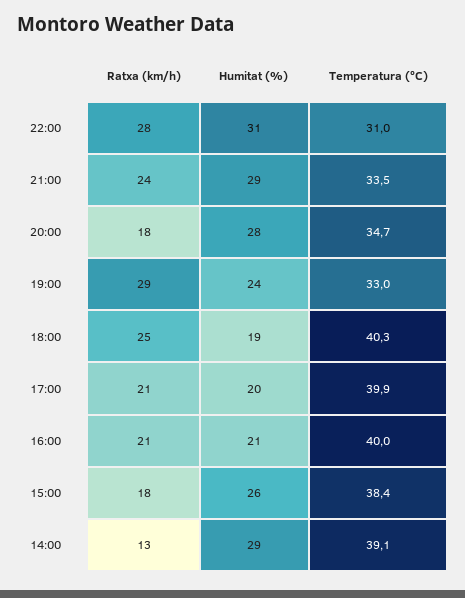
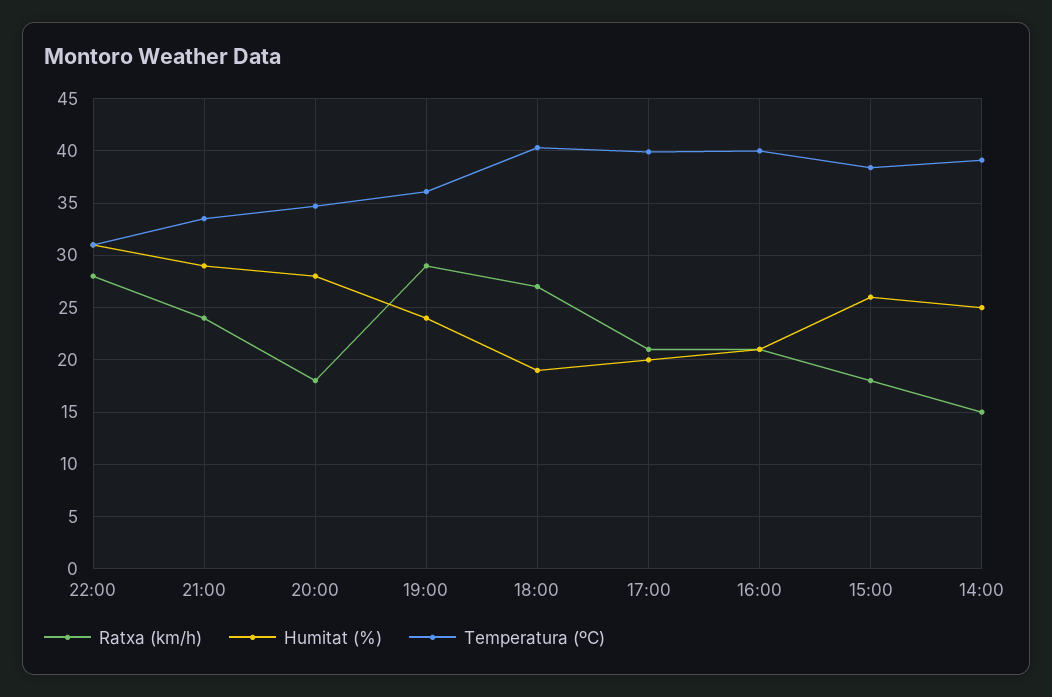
  {
    "Ratxa (km/h)": {
      "22:00": 28,
      "21:00": 24,
      "20:00": 18,
      "19:00": 29,
-     "18:00": 25,
+     "18:00": 27,
      "17:00": 21,
      "16:00": 21,
      "15:00": 18,
-     "14:00": 13
+     "14:00": 15
    },
    "Humitat (%)": {
      "22:00": 31,
      "21:00": 29,
      "20:00": 28,
      "19:00": 24,
      "18:00": 19,
      "17:00": 20,
      "16:00": 21,
      "15:00": 26,
-     "14:00": 29
+     "14:00": 25
    },
    "Temperatura (ºC)": {
      "22:00": 31,
      "21:00": 33.5,
      "20:00": 34.7,
-     "19:00": 33,
+     "19:00": 36,
      "18:00": 40.3,
      "17:00": 39.9,
      "16:00": 40,
      "15:00": 38.4,
      "14:00": 39.1
    }
  }

